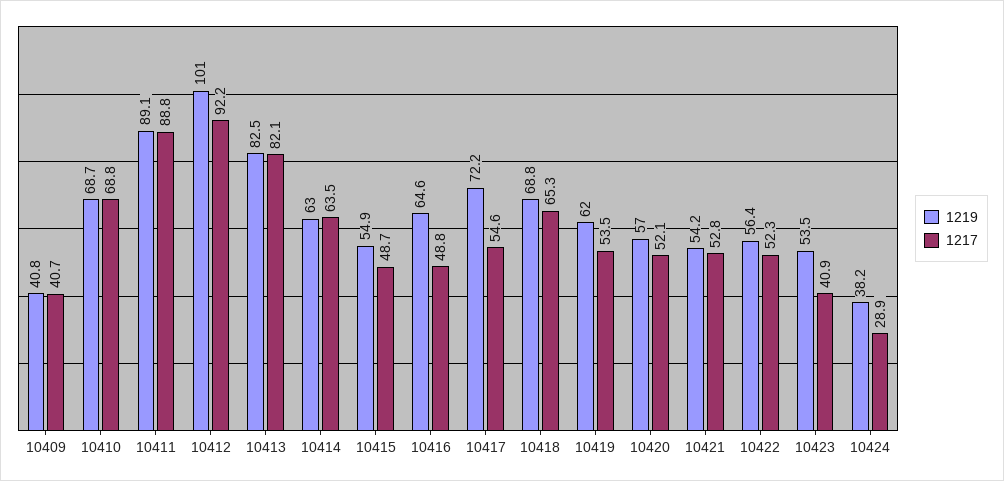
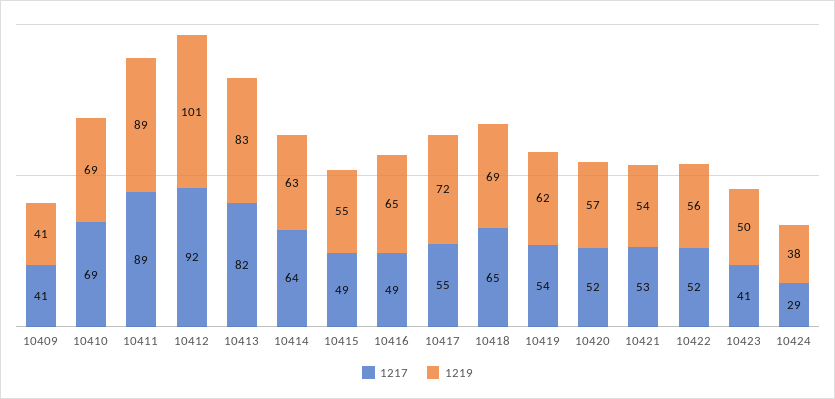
  {
    "1219": {
      "10409": 40.8,
      "10410": 68.7,
      "10411": 89.1,
      "10412": 101,
      "10413": 82.5,
      "10414": 63,
      "10415": 54.9,
      "10416": 64.6,
      "10417": 72.2,
      "10418": 68.8,
      "10419": 62,
      "10420": 57,
      "10421": 54.2,
      "10422": 56.4,
-     "10423": 53.5,
+     "10423": 50,
      "10424": 38.2
    },
    "1217": {
      "10409": 40.7,
      "10410": 68.8,
      "10411": 88.8,
      "10412": 92.2,
      "10413": 82.1,
      "10414": 63.5,
      "10415": 48.7,
      "10416": 48.8,
      "10417": 54.6,
      "10418": 65.3,
      "10419": 53.5,
      "10420": 52.1,
      "10421": 52.8,
      "10422": 52.3,
      "10423": 40.9,
      "10424": 28.9
    }
  }

